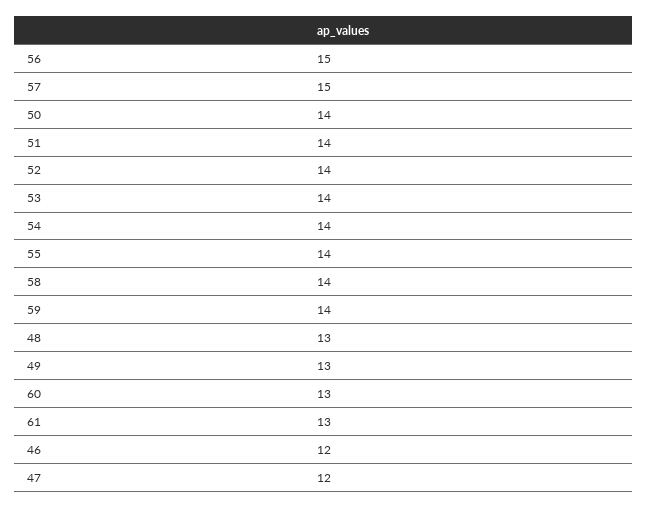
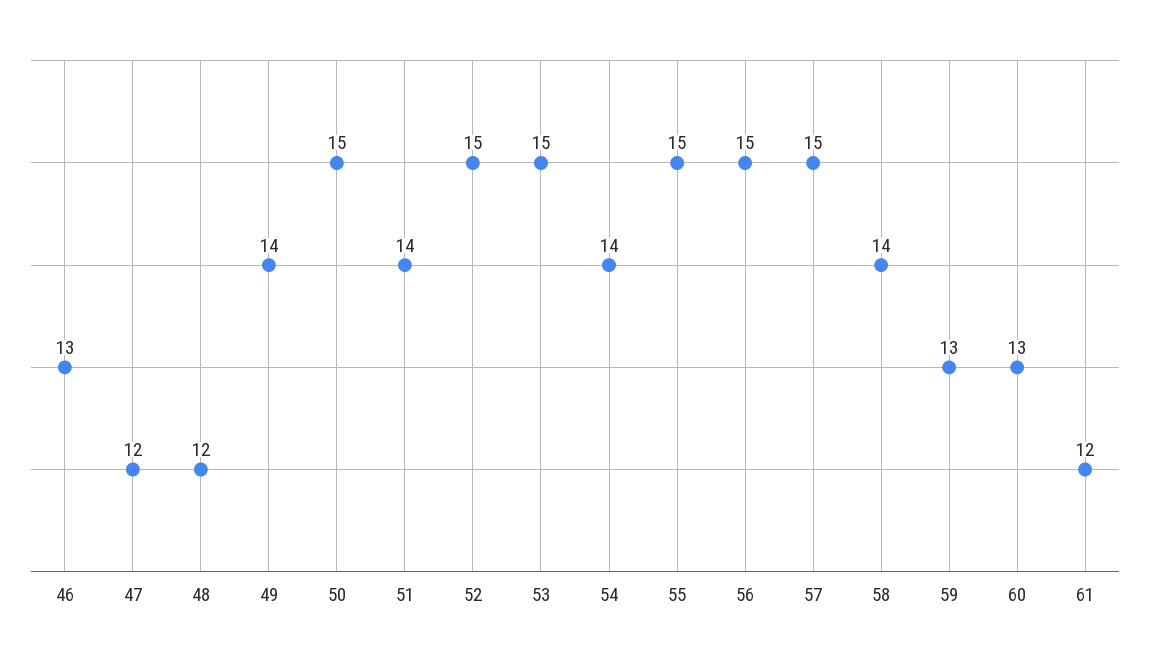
  {
    "56": 15,
    "57": 15,
-   "50": 14,
+   "50": 15,
    "51": 14,
-   "52": 14,
+   "52": 15,
-   "53": 14,
+   "53": 15,
    "54": 14,
-   "55": 14,
+   "55": 15,
    "58": 14,
-   "59": 14,
+   "59": 13,
-   "48": 13,
+   "48": 12,
-   "49": 13,
+   "49": 14,
    "60": 13,
-   "61": 13,
+   "61": 12,
-   "46": 12,
+   "46": 13,
    "47": 12
  }

